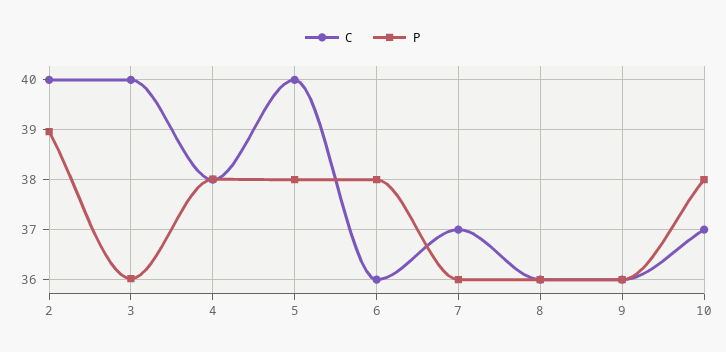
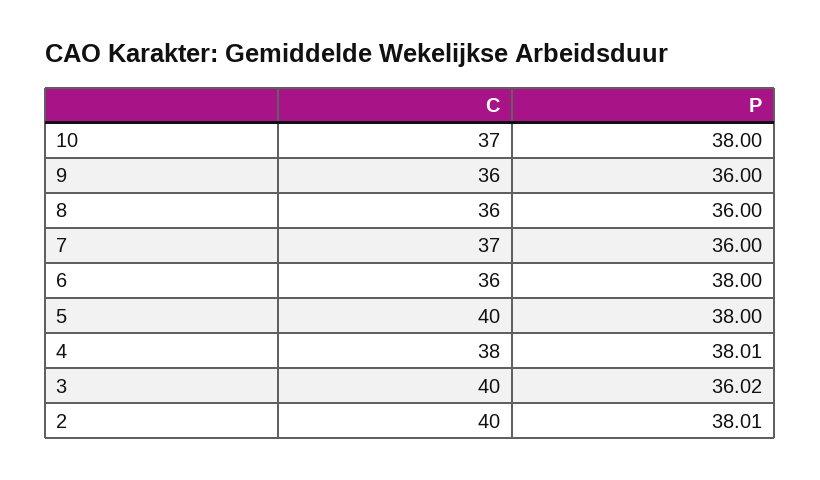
  {
    "C": {
      "2": 40,
      "3": 40,
      "4": 38,
      "5": 40,
      "6": 36,
      "7": 37,
      "8": 36,
      "9": 36,
      "10": 37
    },
    "P": {
-     "2": 39,
+     "2": 38.01,
      "3": 36.02,
      "4": 38.01,
      "5": 38,
      "6": 38,
      "7": 36,
      "8": 36,
      "9": 36,
      "10": 38
    }
  }

